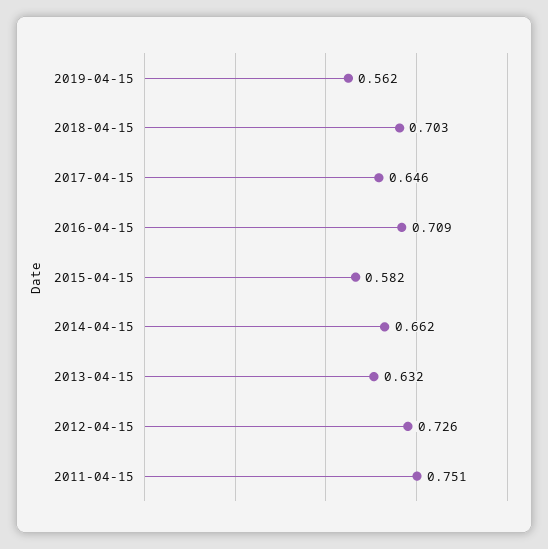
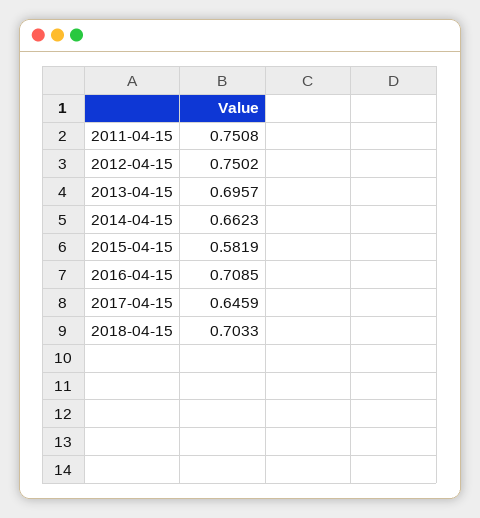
  {
-   "2019-04-15": 0.562,
    "2018-04-15": 0.7033,
    "2017-04-15": 0.6459,
    "2016-04-15": 0.7085,
    "2015-04-15": 0.5819,
    "2014-04-15": 0.6623,
-   "2013-04-15": 0.632,
+   "2013-04-15": 0.6957,
-   "2012-04-15": 0.726,
+   "2012-04-15": 0.7502,
    "2011-04-15": 0.7508
  }

